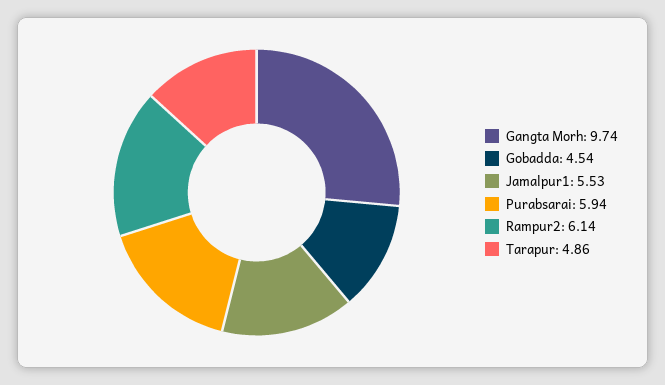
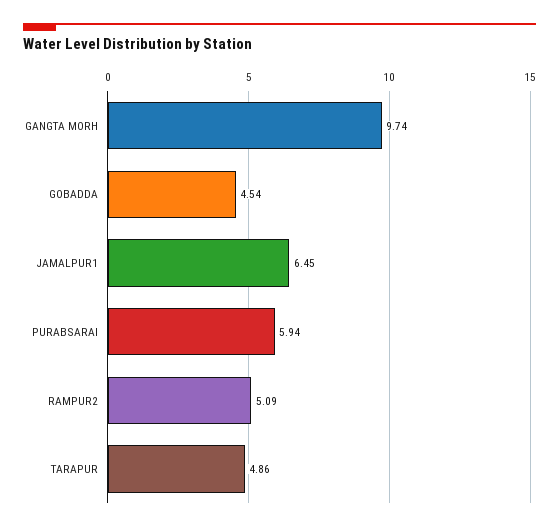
  {
    "Gangta Morh": 9.74,
    "Gobadda": 4.54,
-   "Jamalpur1": 5.53,
+   "Jamalpur1": 6.45,
    "Purabsarai": 5.94,
-   "Rampur2": 6.14,
+   "Rampur2": 5.09,
    "Tarapur": 4.86
  }

